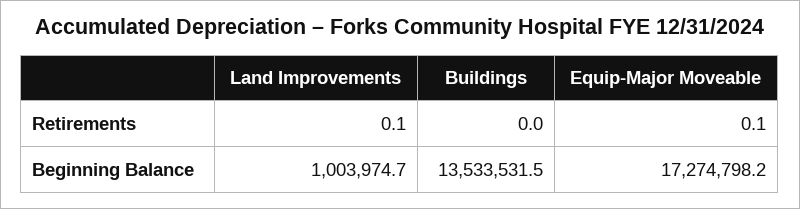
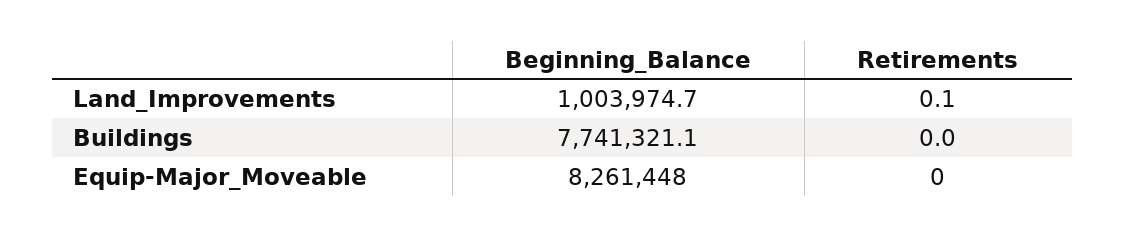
  {
    "Land Improvements": {
      "Retirements": 0.1,
      "Beginning Balance": 1003974.7
    },
    "Buildings": {
      "Retirements": 0,
-     "Beginning Balance": 13533531.5
+     "Beginning Balance": 7741321.1
    },
    "Equip-Major Moveable": {
-     "Retirements": 0.1,
+     "Retirements": 0,
-     "Beginning Balance": 17274798.2
+     "Beginning Balance": 8261448
    }
  }

